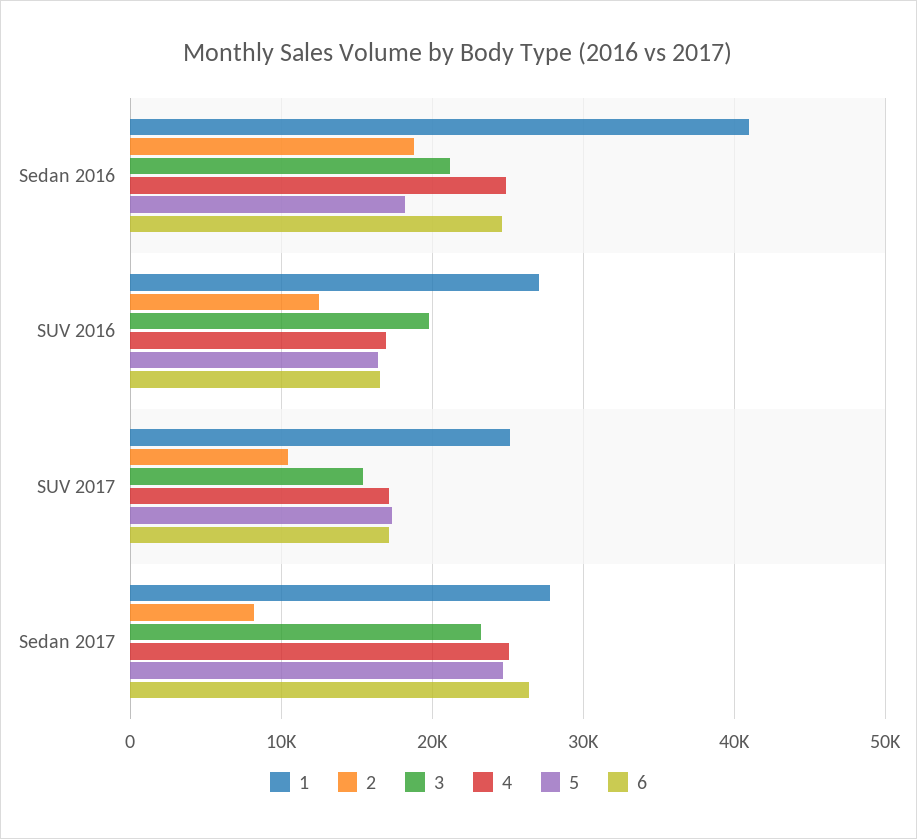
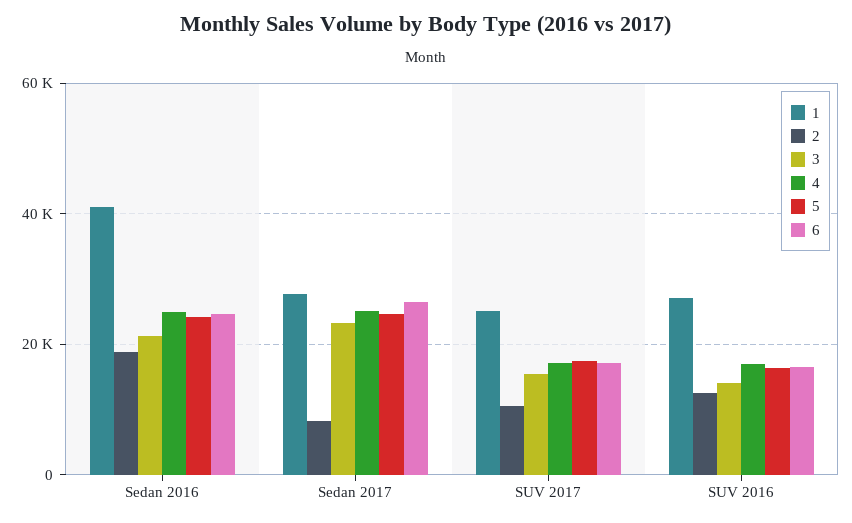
  {
    "1": {
      "Sedan 2016": 41000,
      "SUV 2016": 27000,
      "SUV 2017": 25000,
      "Sedan 2017": 28000
    },
    "2": {
      "Sedan 2016": 19000,
      "SUV 2016": 12000,
      "SUV 2017": 10000,
      "Sedan 2017": 8000
    },
    "3": {
      "Sedan 2016": 21000,
-     "SUV 2016": 20000,
+     "SUV 2016": 14000,
      "SUV 2017": 15000,
      "Sedan 2017": 23000
    },
    "4": {
      "Sedan 2016": 25000,
      "SUV 2016": 17000,
      "SUV 2017": 17000,
      "Sedan 2017": 25000
    },
    "5": {
-     "Sedan 2016": 18000,
+     "Sedan 2016": 24000,
      "SUV 2016": 16000,
      "SUV 2017": 17000,
      "Sedan 2017": 25000
    },
    "6": {
      "Sedan 2016": 25000,
      "SUV 2016": 17000,
      "SUV 2017": 17000,
      "Sedan 2017": 26000
    }
  }

